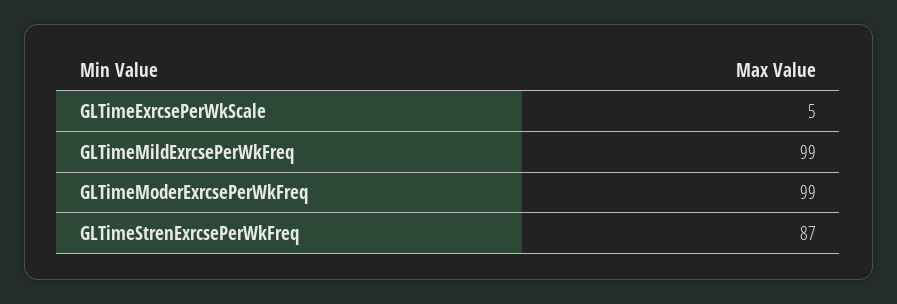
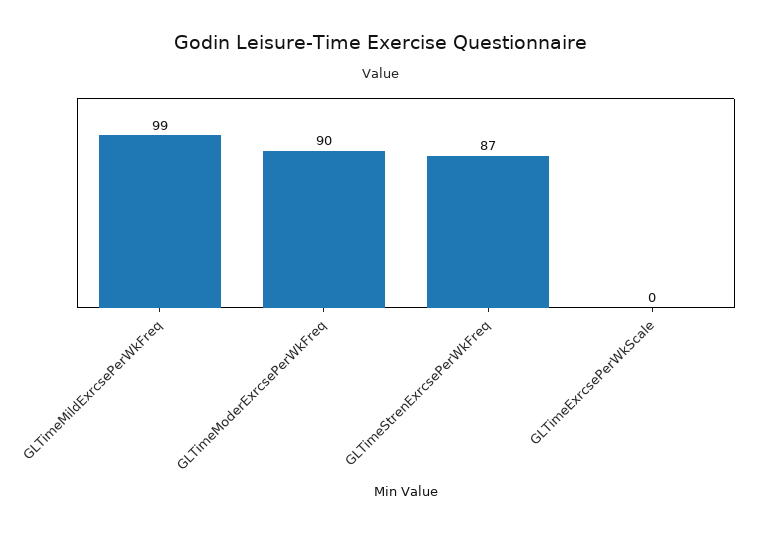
  {
-   "GLTimeExrcsePerWkScale": 5,
+   "GLTimeExrcsePerWkScale": 0,
    "GLTimeMildExrcsePerWkFreq": 99,
-   "GLTimeModerExrcsePerWkFreq": 99,
+   "GLTimeModerExrcsePerWkFreq": 90,
    "GLTimeStrenExrcsePerWkFreq": 87
  }

